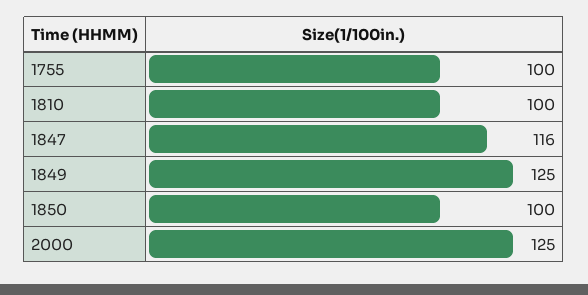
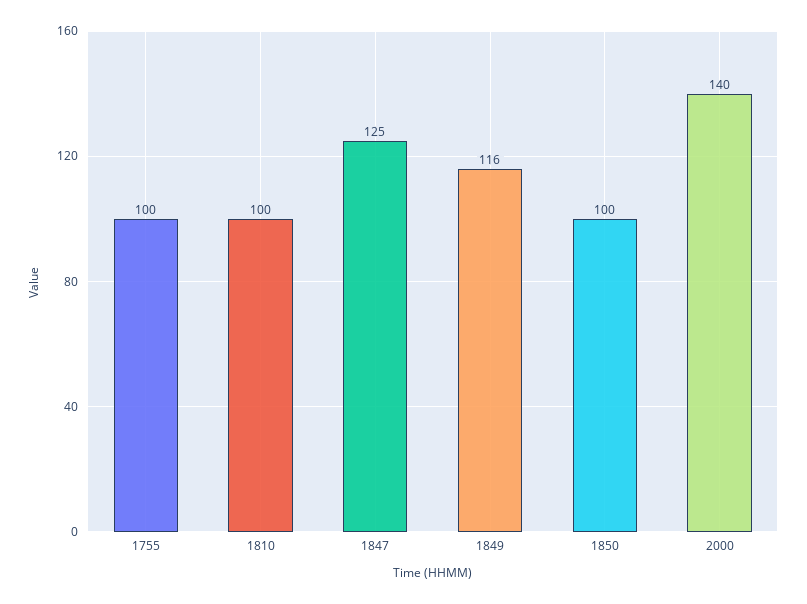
  {
    "1755": 100,
    "1810": 100,
-   "1847": 116,
+   "1847": 125,
-   "1849": 125,
+   "1849": 116,
    "1850": 100,
-   "2000": 125
+   "2000": 140
  }

